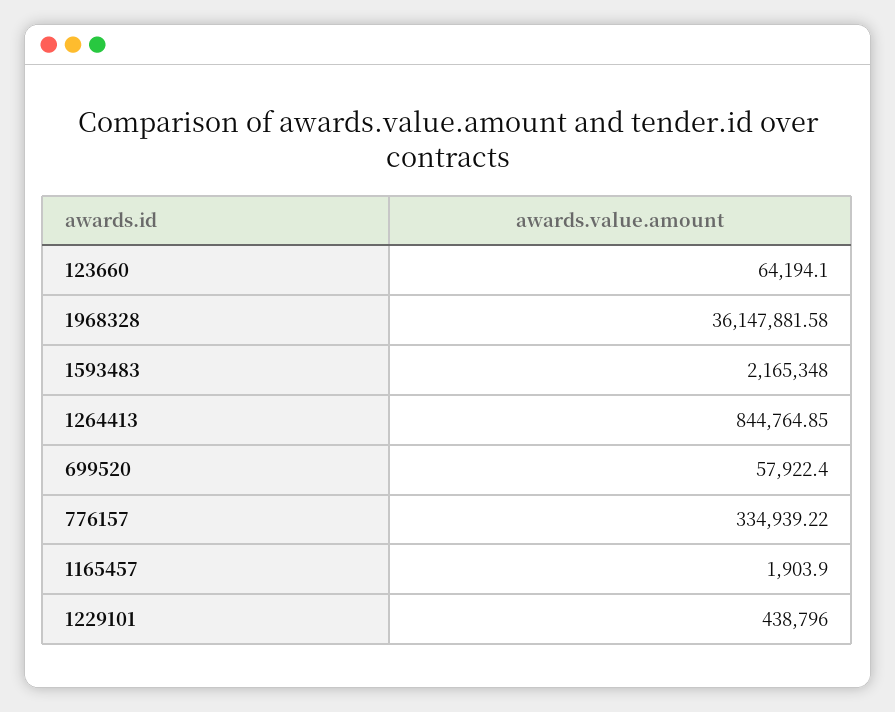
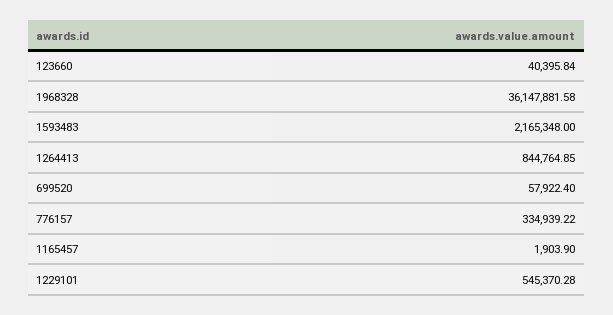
  {
-   "123660": 64194.1,
+   "123660": 40395.84,
    "1968328": 36147881.58,
    "1593483": 2165348,
    "1264413": 844764.85,
    "699520": 57922.4,
    "776157": 334939.22,
    "1165457": 1903.9,
-   "1229101": 438796
+   "1229101": 545370.28
  }

